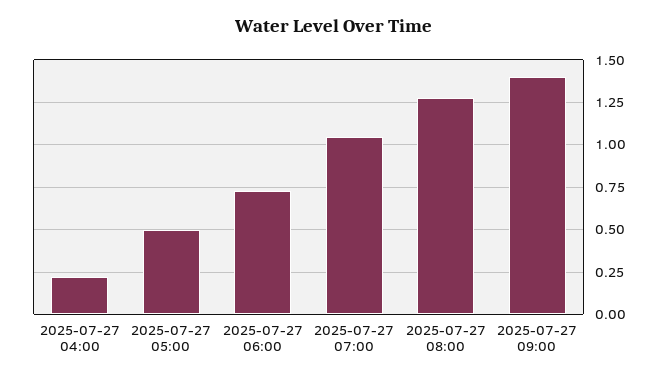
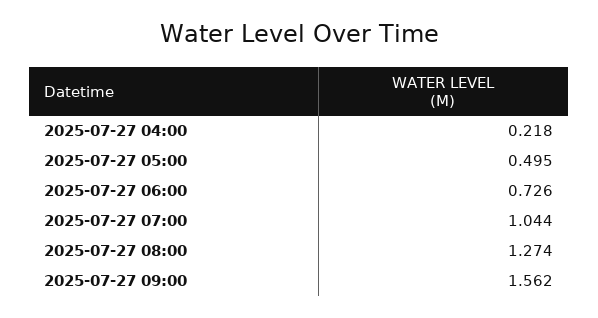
  {
    "2025-07-27 04:00": 0.218,
    "2025-07-27 05:00": 0.495,
    "2025-07-27 06:00": 0.726,
    "2025-07-27 07:00": 1.044,
    "2025-07-27 08:00": 1.274,
-   "2025-07-27 09:00": 1.4
+   "2025-07-27 09:00": 1.562
  }

